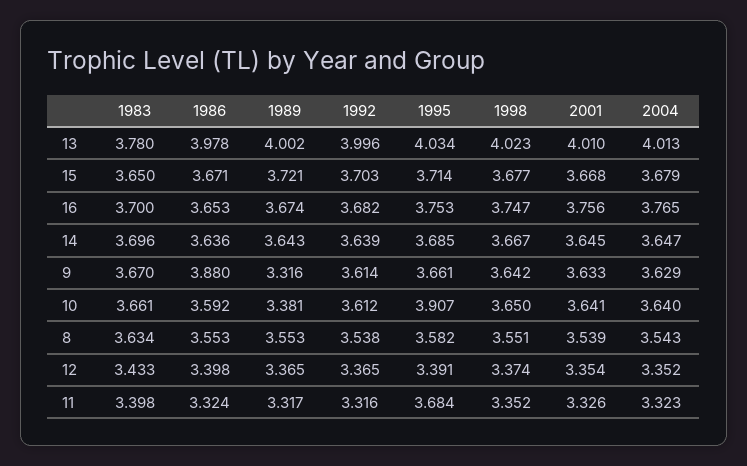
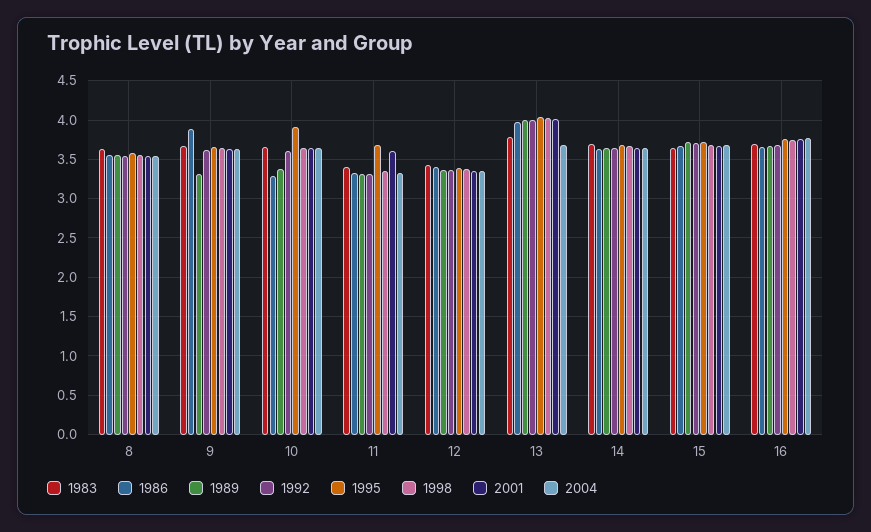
  {
    "1983": {
      "13": 3.78,
      "15": 3.65,
      "16": 3.7,
      "14": 3.696,
      "9": 3.67,
      "10": 3.661,
      "8": 3.634,
      "12": 3.433,
      "11": 3.398
    },
    "1986": {
      "13": 3.978,
      "15": 3.671,
      "16": 3.653,
      "14": 3.636,
      "9": 3.88,
-     "10": 3.592,
+     "10": 3.3,
      "8": 3.553,
      "12": 3.398,
      "11": 3.324
    },
    "1989": {
      "13": 4.002,
      "15": 3.721,
      "16": 3.674,
      "14": 3.643,
      "9": 3.316,
      "10": 3.381,
      "8": 3.553,
      "12": 3.365,
      "11": 3.317
    },
    "1992": {
      "13": 3.996,
      "15": 3.703,
      "16": 3.682,
      "14": 3.639,
      "9": 3.614,
      "10": 3.612,
      "8": 3.538,
      "12": 3.365,
      "11": 3.316
    },
    "1995": {
      "13": 4.034,
      "15": 3.714,
      "16": 3.753,
      "14": 3.685,
      "9": 3.661,
      "10": 3.907,
      "8": 3.582,
      "12": 3.391,
      "11": 3.684
    },
    "1998": {
      "13": 4.023,
      "15": 3.677,
      "16": 3.747,
      "14": 3.667,
      "9": 3.642,
      "10": 3.65,
      "8": 3.551,
      "12": 3.374,
      "11": 3.352
    },
    "2001": {
      "13": 4.01,
      "15": 3.668,
      "16": 3.756,
      "14": 3.645,
      "9": 3.633,
      "10": 3.641,
      "8": 3.539,
      "12": 3.354,
-     "11": 3.326
+     "11": 3.6
    },
    "2004": {
-     "13": 4.013,
+     "13": 3.7,
      "15": 3.679,
      "16": 3.765,
      "14": 3.647,
      "9": 3.629,
      "10": 3.64,
      "8": 3.543,
      "12": 3.352,
      "11": 3.323
    }
  }

